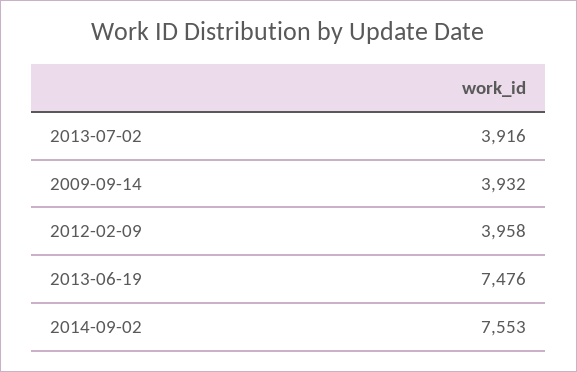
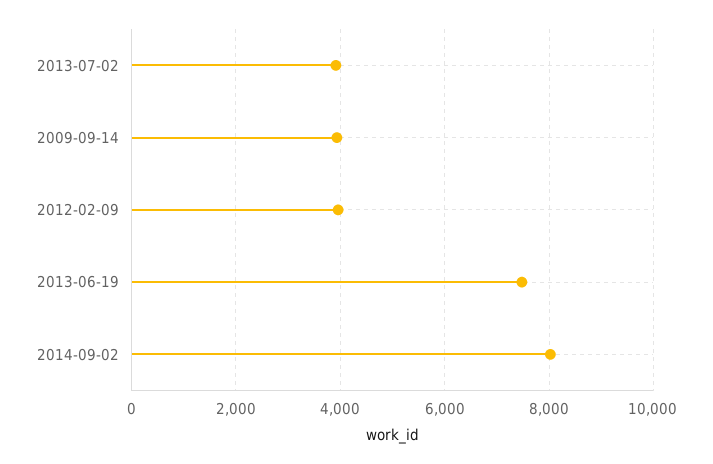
  {
    "2013-07-02": 3916,
    "2009-09-14": 3932,
    "2012-02-09": 3958,
    "2013-06-19": 7476,
-   "2014-09-02": 7553
+   "2014-09-02": 8000
  }

